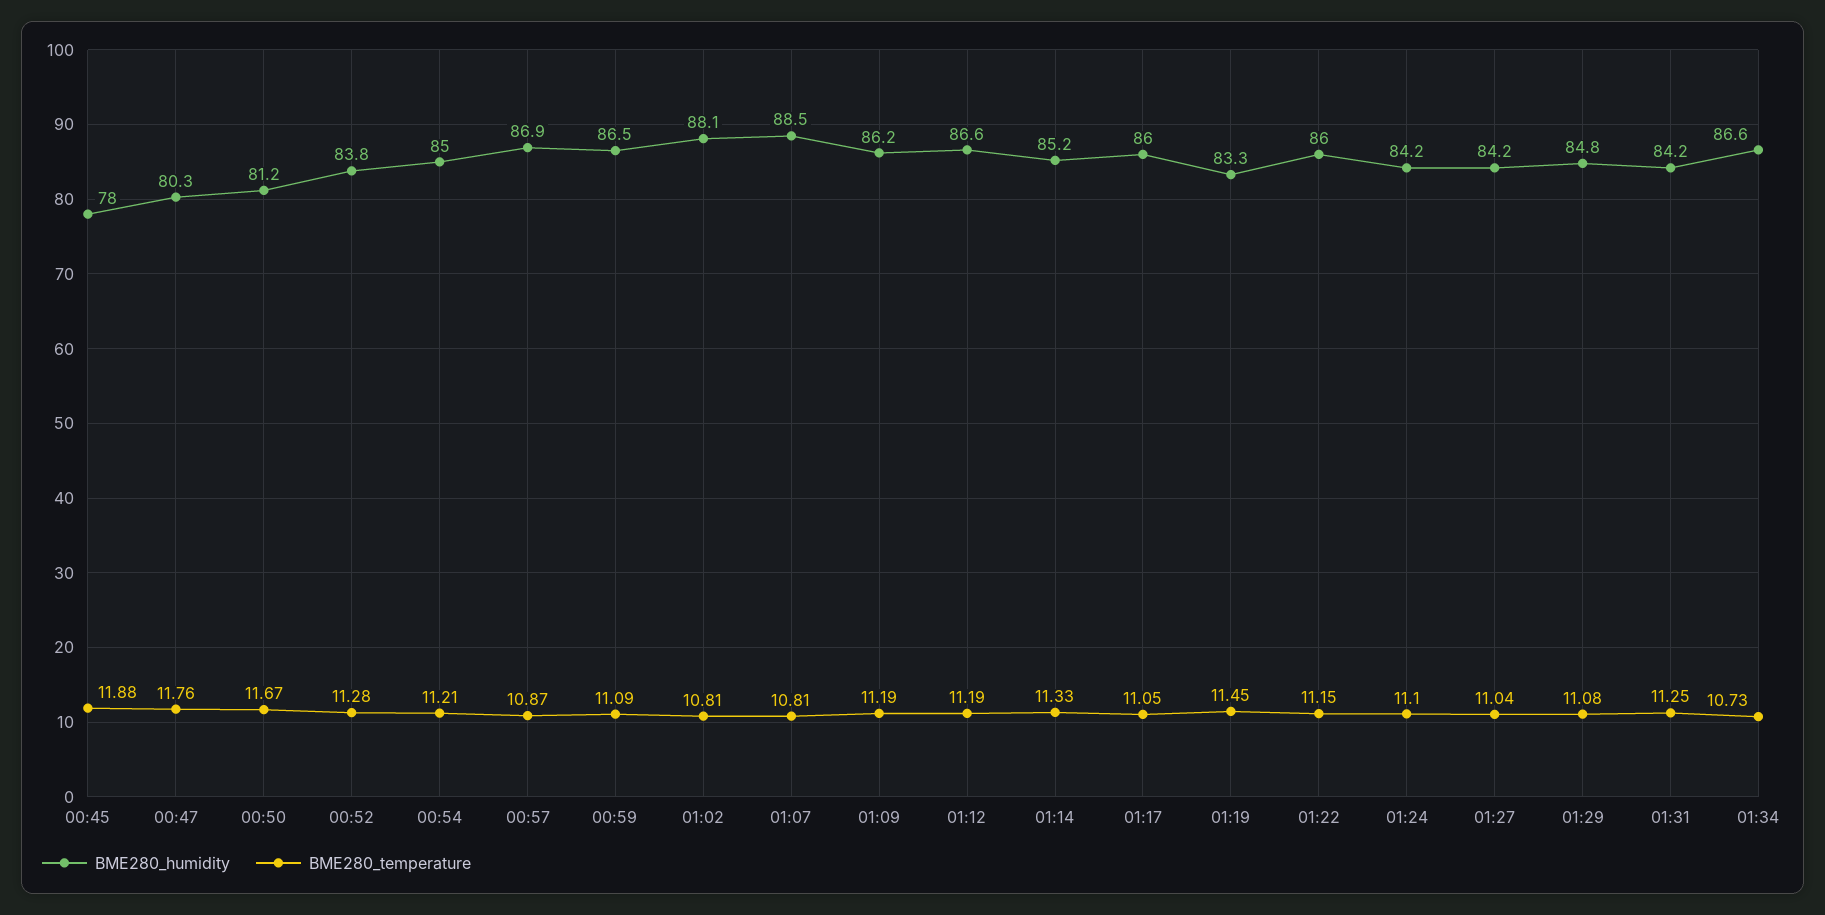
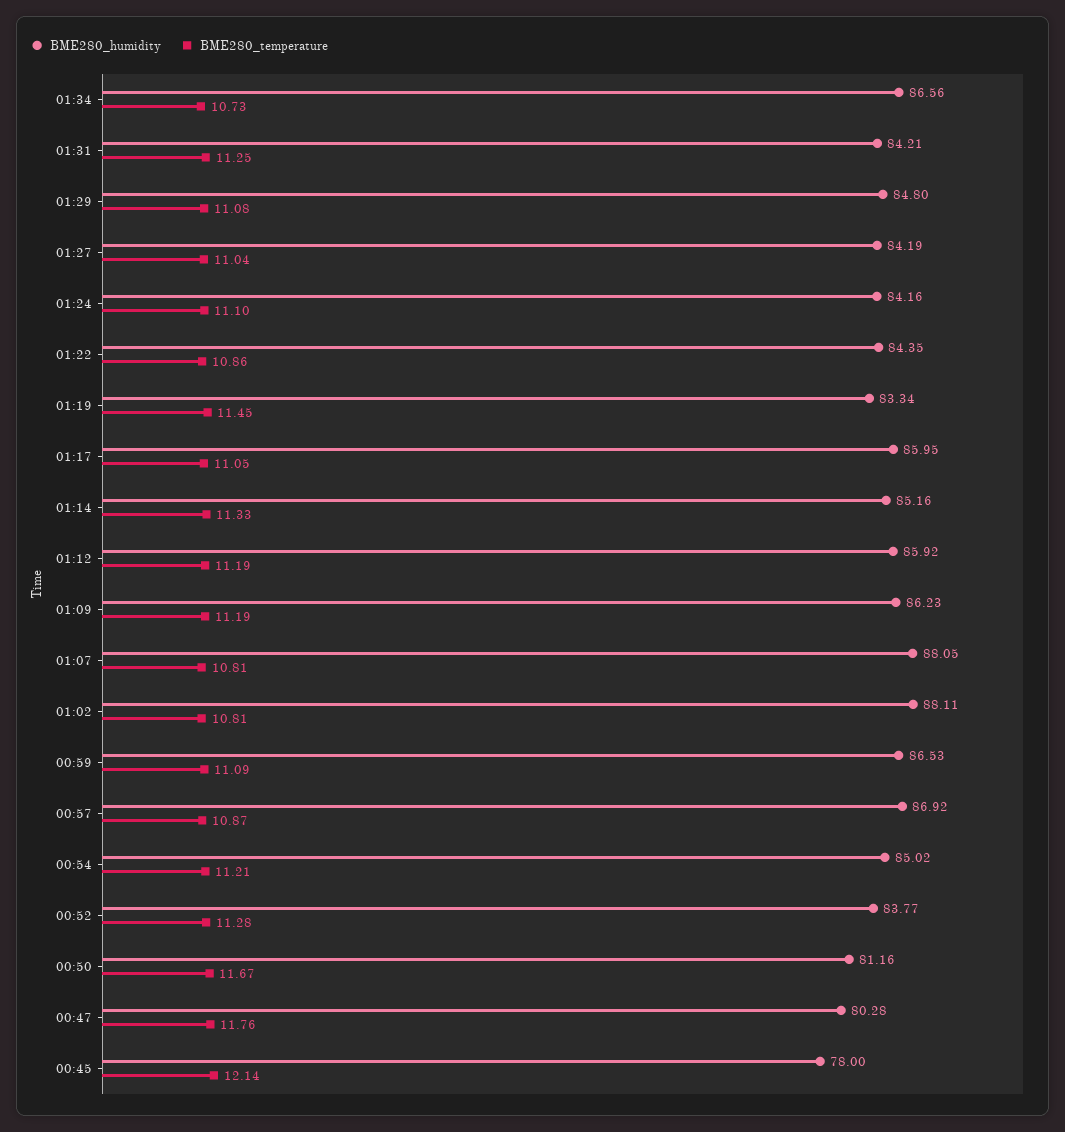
  {
    "BME280_humidity": {
      "00:45": 78,
      "00:47": 80.28,
      "00:50": 81.16,
      "00:52": 83.77,
      "00:54": 85.02,
      "00:57": 86.92,
      "00:59": 86.53,
      "01:02": 88.11,
-     "01:07": 88.5,
+     "01:07": 88.05,
      "01:09": 86.23,
-     "01:12": 86.6,
+     "01:12": 85.92,
      "01:14": 85.16,
      "01:17": 85.95,
      "01:19": 83.34,
-     "01:22": 86,
+     "01:22": 84.35,
      "01:24": 84.16,
      "01:27": 84.19,
      "01:29": 84.8,
      "01:31": 84.21,
      "01:34": 86.56
    },
    "BME280_temperature": {
-     "00:45": 11.88,
+     "00:45": 12.14,
      "00:47": 11.76,
      "00:50": 11.67,
      "00:52": 11.28,
      "00:54": 11.21,
      "00:57": 10.87,
      "00:59": 11.09,
      "01:02": 10.81,
      "01:07": 10.81,
      "01:09": 11.19,
      "01:12": 11.19,
      "01:14": 11.33,
      "01:17": 11.05,
      "01:19": 11.45,
-     "01:22": 11.15,
+     "01:22": 10.86,
      "01:24": 11.1,
      "01:27": 11.04,
      "01:29": 11.08,
      "01:31": 11.25,
      "01:34": 10.73
    }
  }

